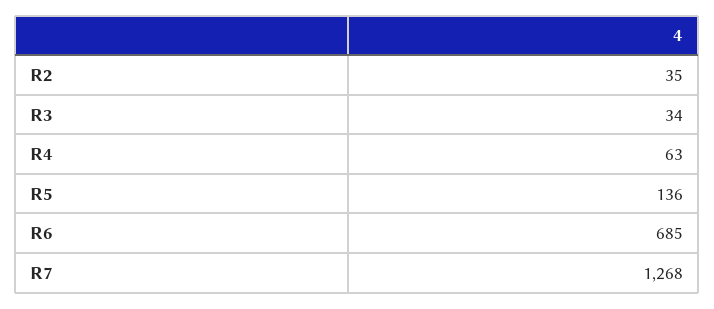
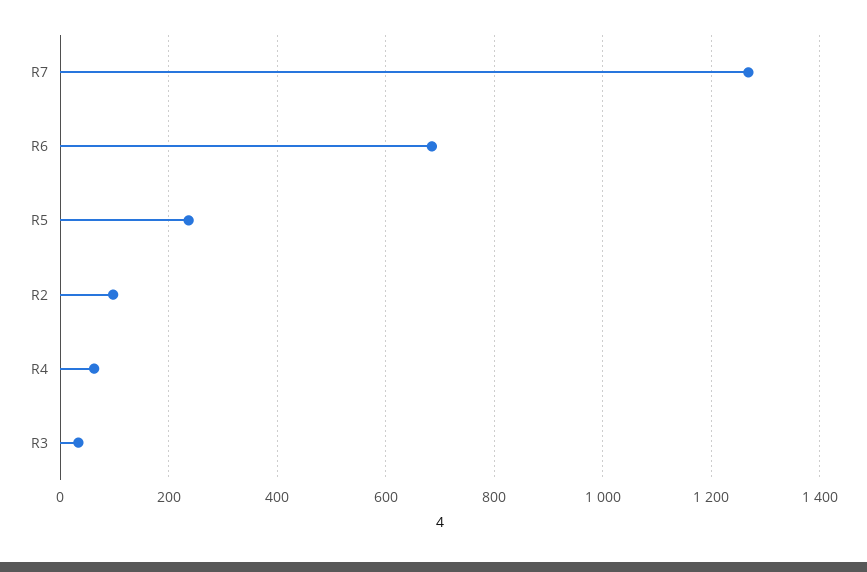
  {
-   "R2": 35,
+   "R2": 100,
    "R3": 34,
    "R4": 63,
-   "R5": 136,
+   "R5": 240,
    "R6": 685,
    "R7": 1268
  }

